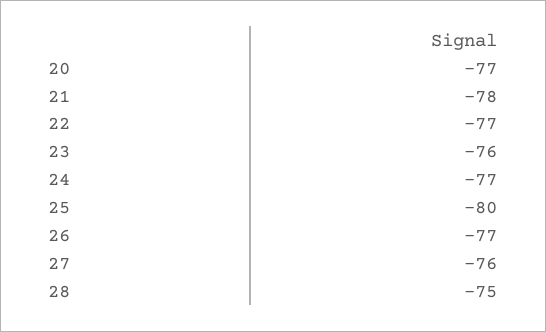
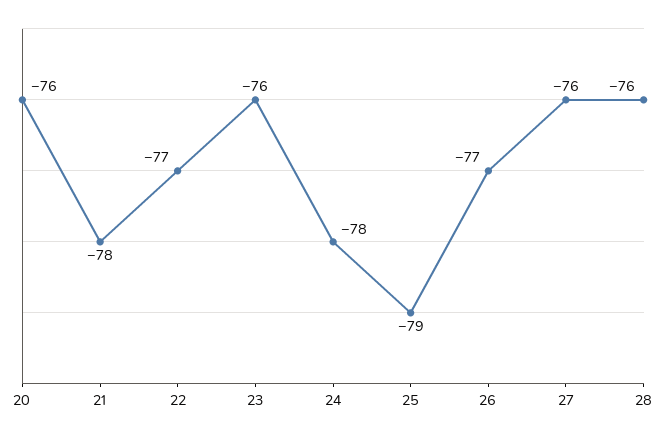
  {
-   "20": -77,
+   "20": -76,
    "21": -78,
    "22": -77,
    "23": -76,
-   "24": -77,
+   "24": -78,
-   "25": -80,
+   "25": -79,
    "26": -77,
    "27": -76,
-   "28": -75
+   "28": -76
  }

